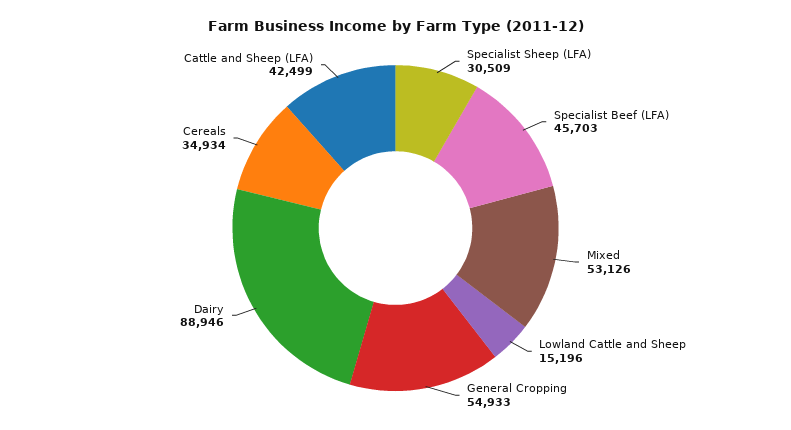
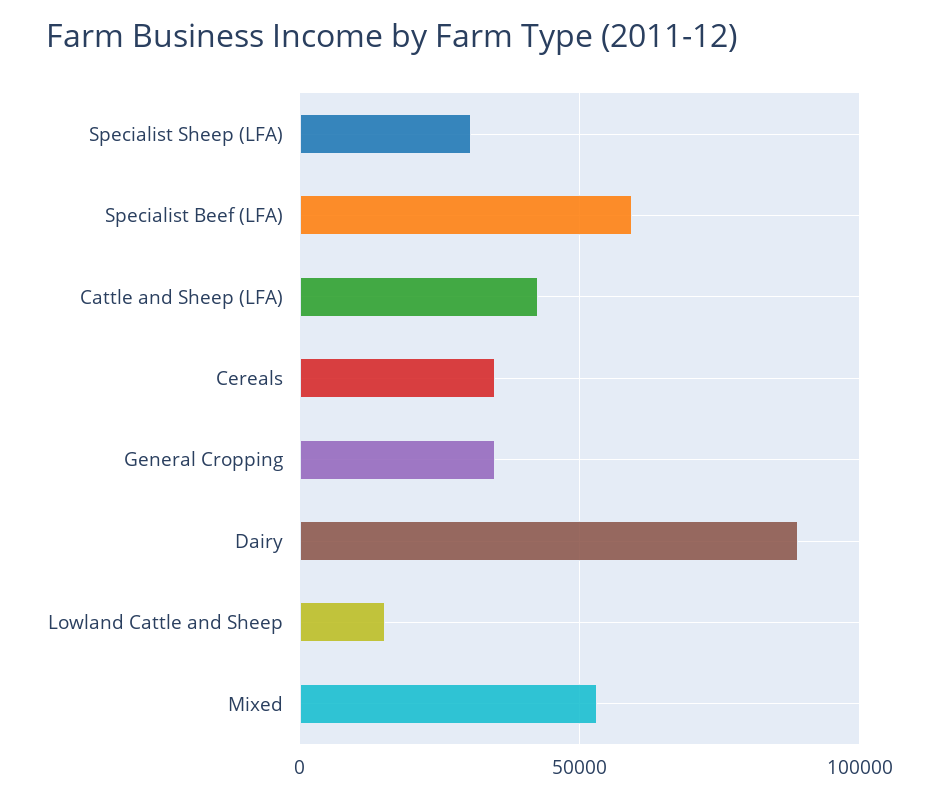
  {
    "Specialist Sheep (LFA)": 30509,
-   "Specialist Beef (LFA)": 45703,
+   "Specialist Beef (LFA)": 60000,
    "Mixed": 53126,
    "Lowland Cattle and Sheep": 15196,
-   "General Cropping": 54933,
+   "General Cropping": 35000,
    "Dairy": 88946,
    "Cereals": 34934,
    "Cattle and Sheep (LFA)": 42499
  }

